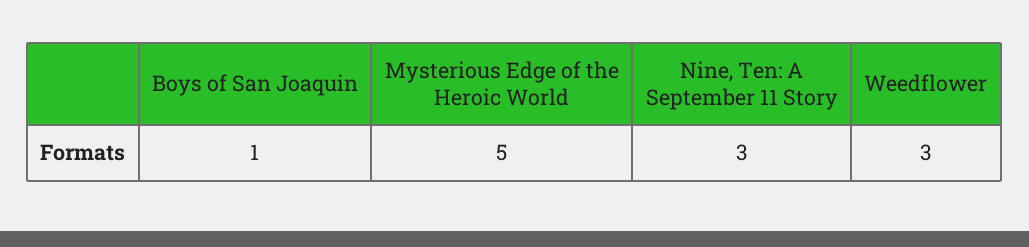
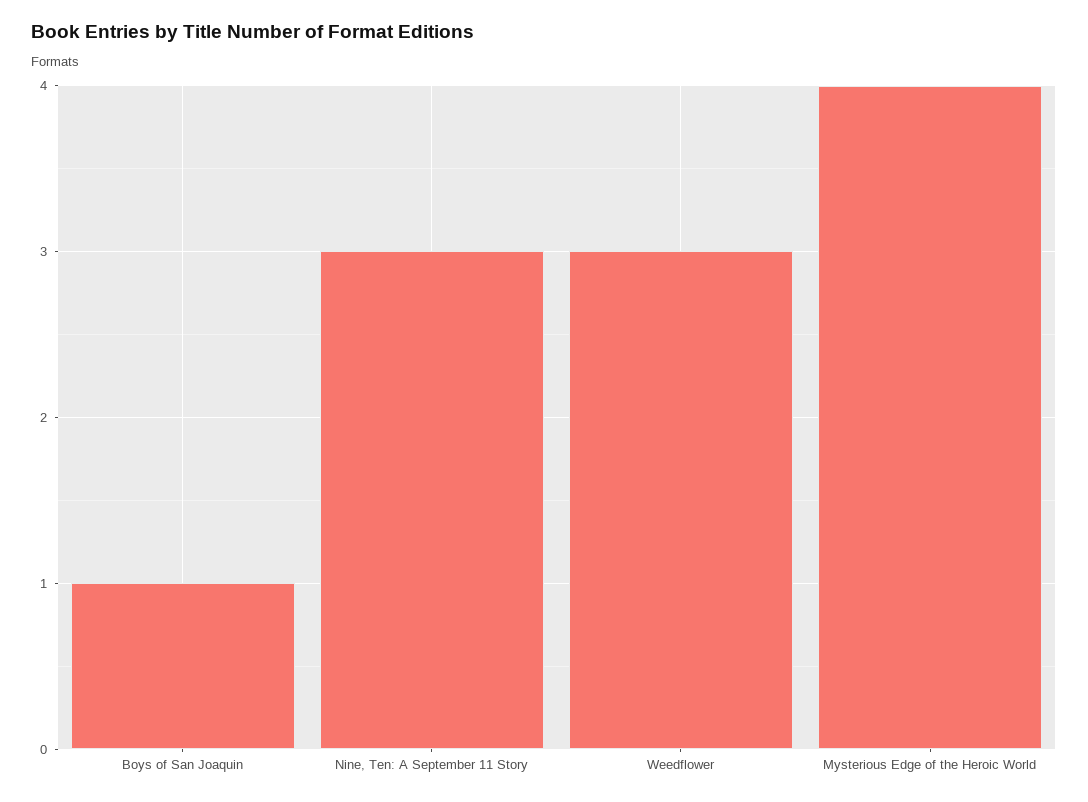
  {
    "Boys of San Joaquin": 1,
-   "Mysterious Edge of the Heroic World": 5,
+   "Mysterious Edge of the Heroic World": 4,
    "Nine, Ten: A September 11 Story": 3,
    "Weedflower": 3
  }

